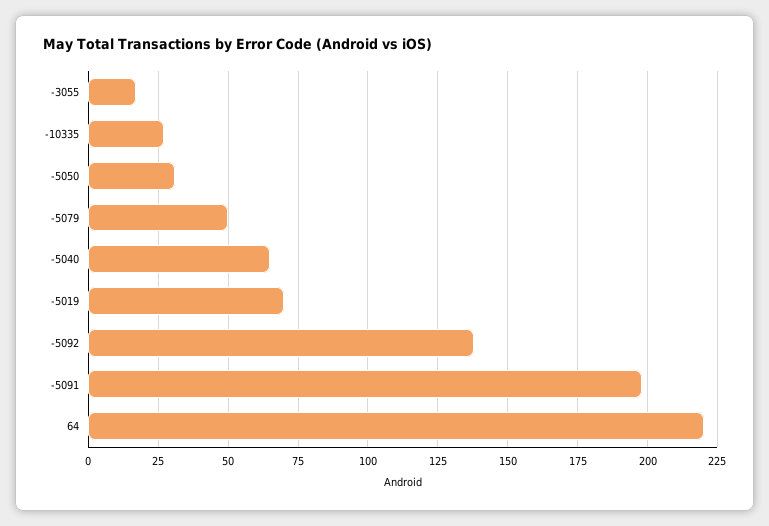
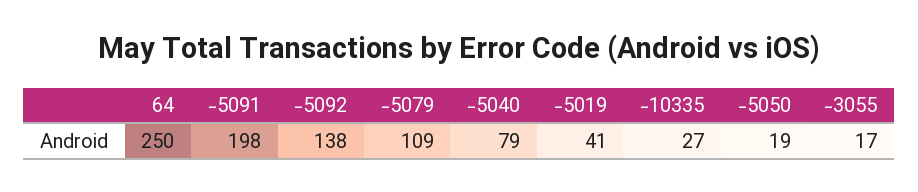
  {
    "-3055": 17,
    "-10335": 27,
-   "-5050": 30,
+   "-5050": 19,
-   "-5079": 50,
+   "-5079": 109,
-   "-5040": 65,
+   "-5040": 79,
-   "-5019": 70,
+   "-5019": 41,
    "-5092": 138,
    "-5091": 198,
-   "64": 220
+   "64": 250
  }

